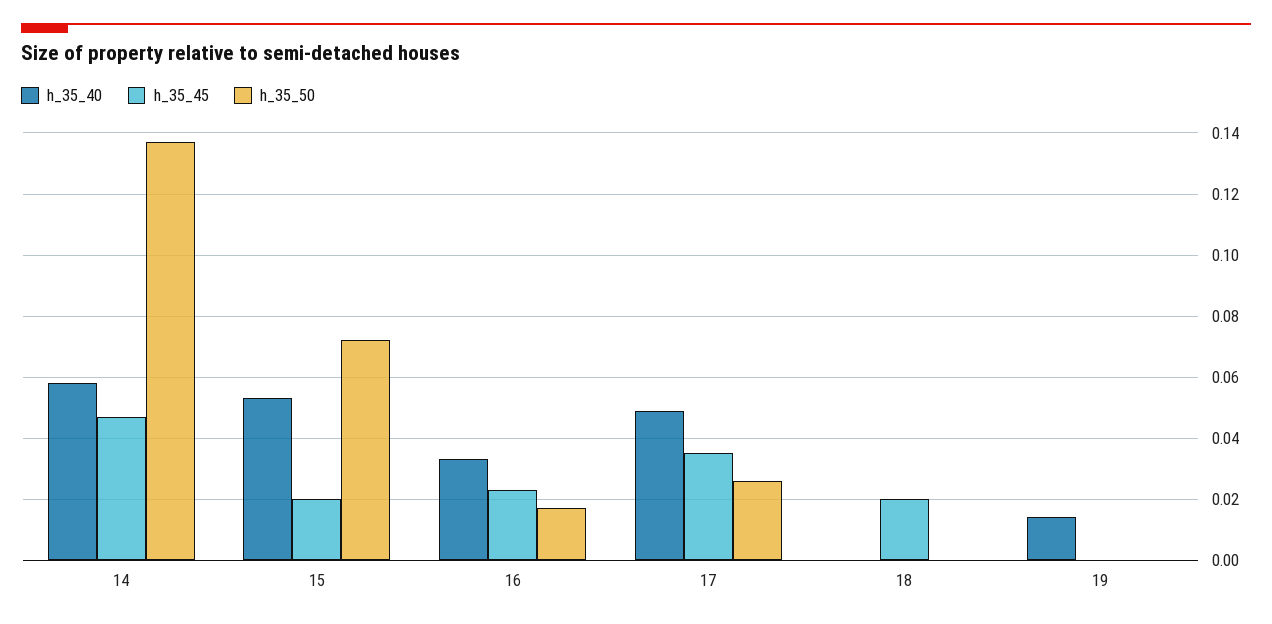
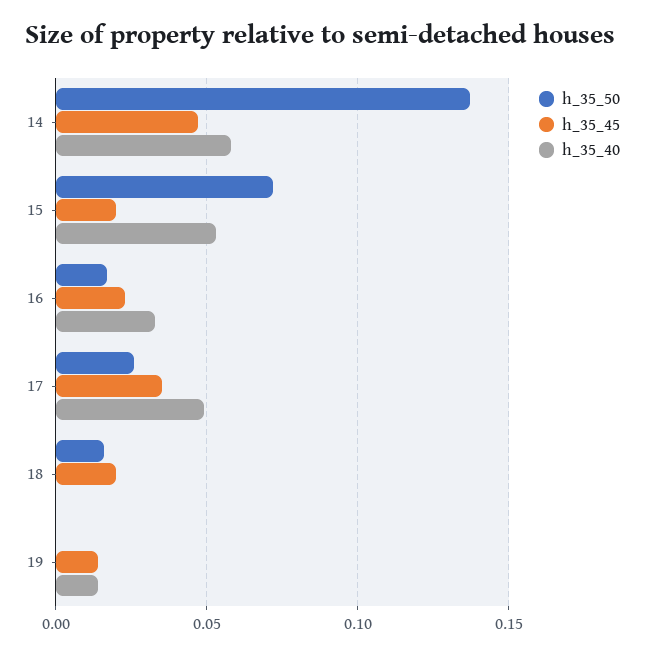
  {
    "h_35_40": {
      "14": 0.06,
      "15": 0.055,
      "16": 0.035,
      "17": 0.05,
      "18": 0,
      "19": 0.015
    },
    "h_35_45": {
      "14": 0.045,
      "15": 0.02,
      "16": 0.025,
      "17": 0.035,
      "18": 0.02,
-     "19": 0
+     "19": 0.015
    },
    "h_35_50": {
      "14": 0.135,
      "15": 0.07,
      "16": 0.015,
      "17": 0.025,
-     "18": 0,
+     "18": 0.015,
      "19": 0
    }
  }

